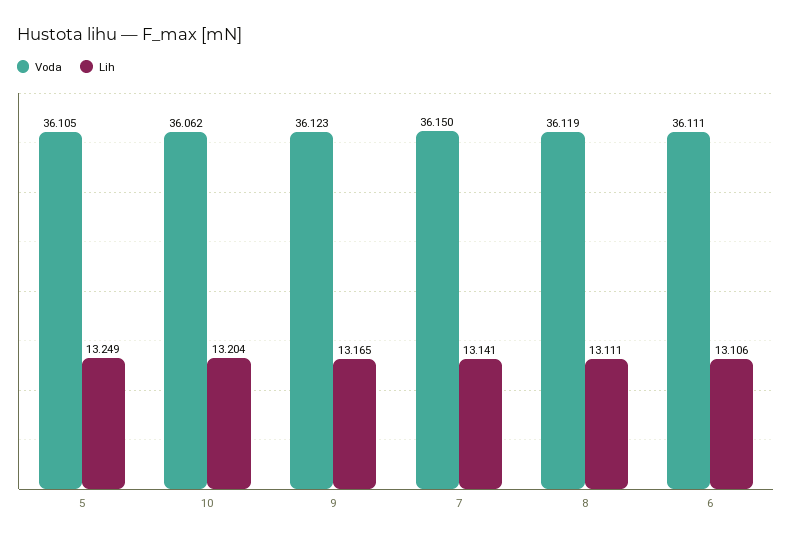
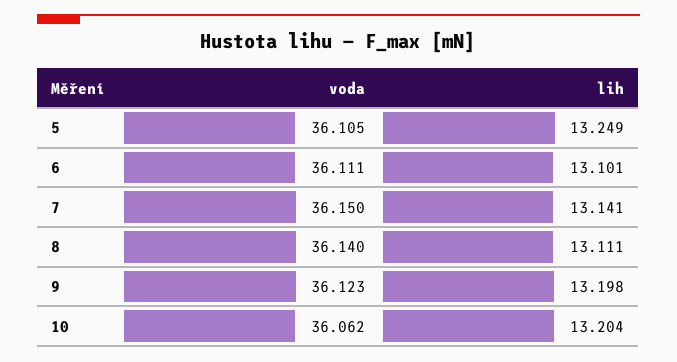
  {
    "Voda": {
      "5": 36.105,
      "10": 36.062,
      "9": 36.123,
      "7": 36.15,
-     "8": 36.119,
+     "8": 36.14,
      "6": 36.111
    },
    "Lih": {
      "5": 13.249,
      "10": 13.204,
-     "9": 13.165,
+     "9": 13.198,
      "7": 13.141,
      "8": 13.111,
-     "6": 13.106
+     "6": 13.101
    }
  }

